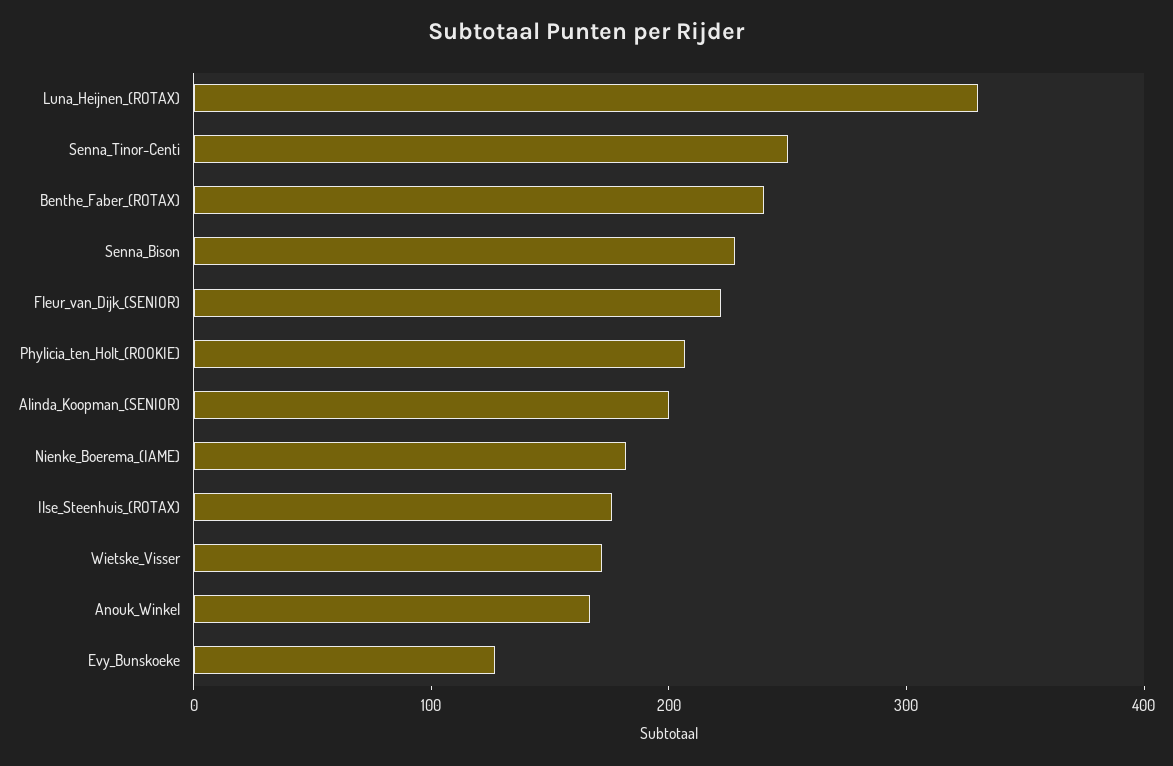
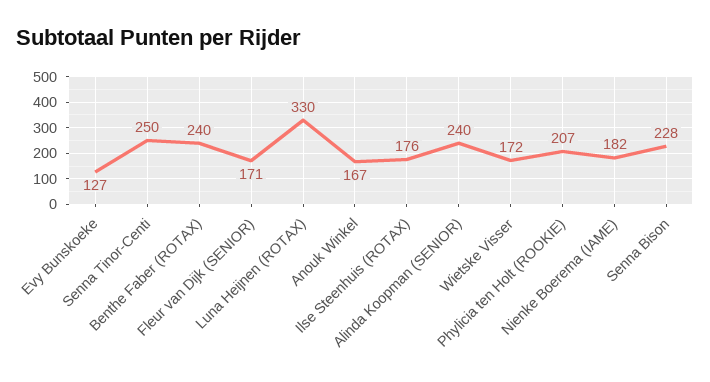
  {
    "Luna_Heijnen_(ROTAX)": 330,
    "Senna_Tinor-Centi": 250,
    "Benthe_Faber_(ROTAX)": 240,
    "Senna_Bison": 228,
-   "Fleur_van_Dijk_(SENIOR)": 220,
+   "Fleur_van_Dijk_(SENIOR)": 171,
    "Phylicia_ten_Holt_(ROOKIE)": 207,
-   "Alinda_Koopman_(SENIOR)": 200,
+   "Alinda_Koopman_(SENIOR)": 240,
    "Nienke_Boerema_(IAME)": 182,
    "Ilse_Steenhuis_(ROTAX)": 176,
    "Wietske_Visser": 172,
    "Anouk_Winkel": 167,
    "Evy_Bunskoeke": 127
  }

